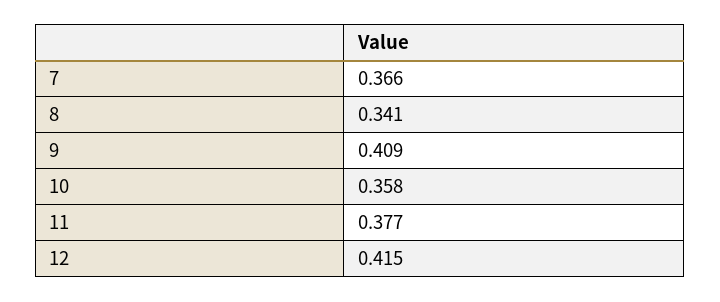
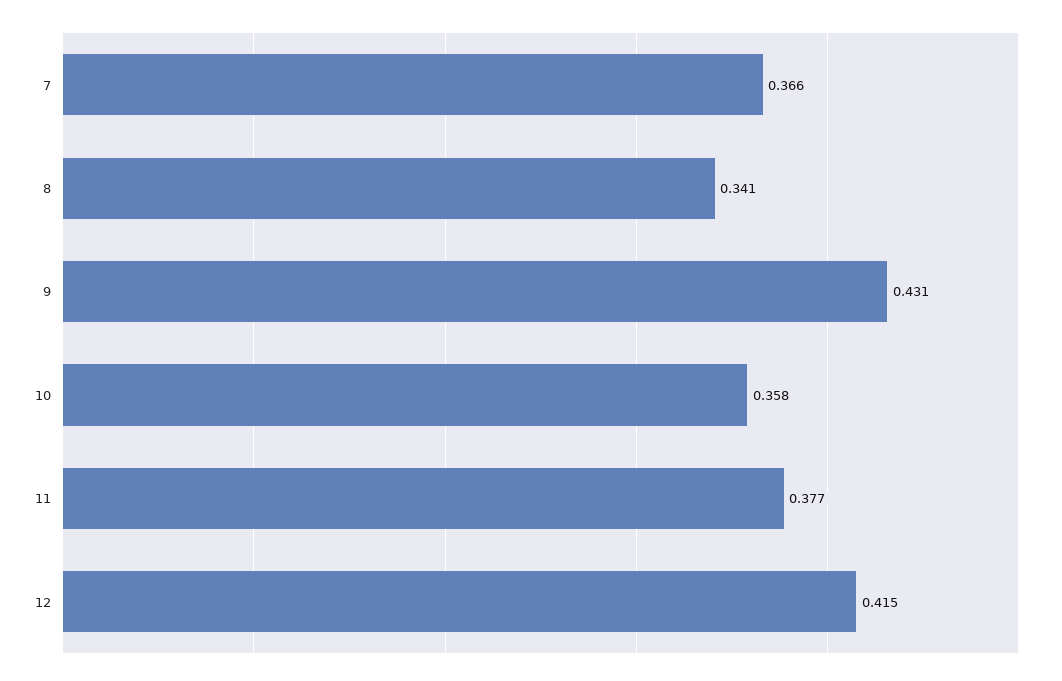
  {
    "7": 0.366,
    "8": 0.341,
-   "9": 0.409,
+   "9": 0.431,
    "10": 0.358,
    "11": 0.377,
    "12": 0.415
  }

